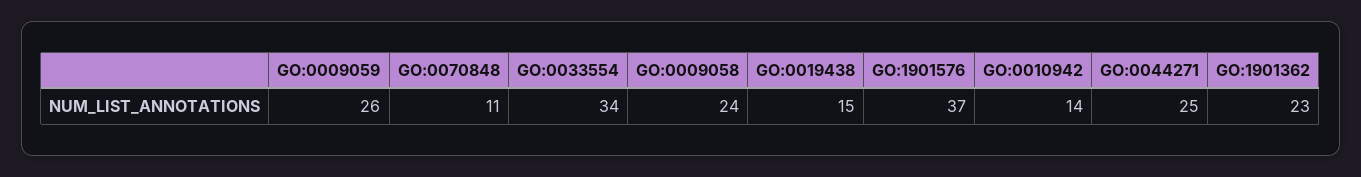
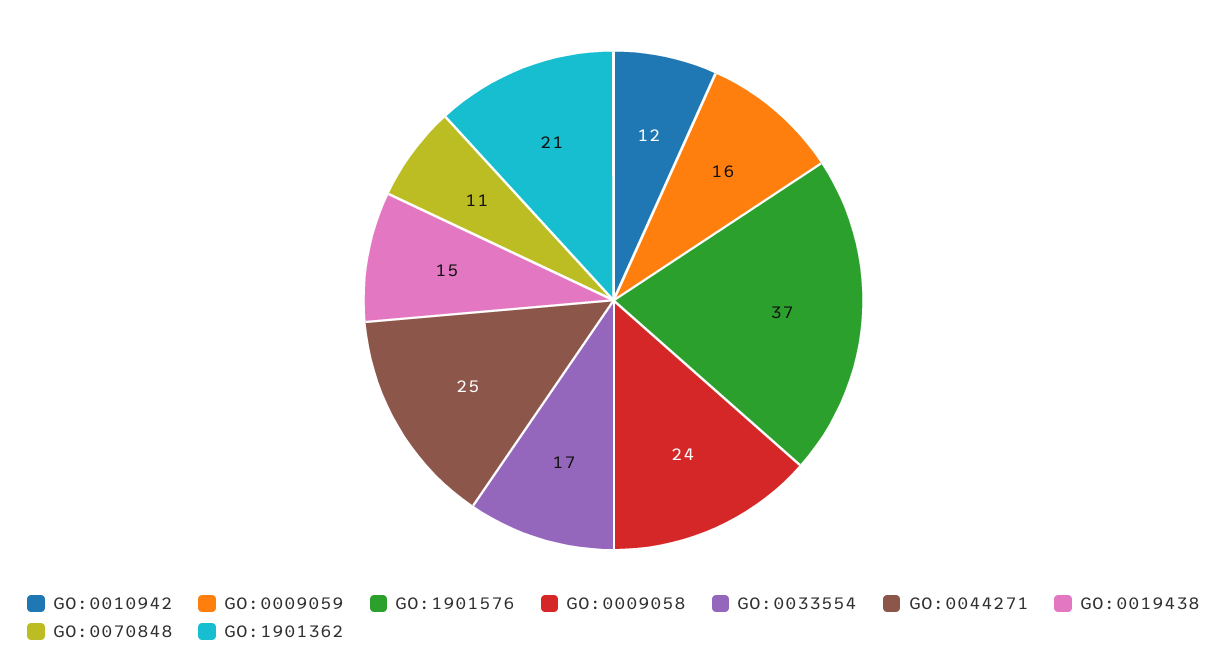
  {
-   "GO:0009059": 26,
+   "GO:0009059": 16,
    "GO:0070848": 11,
-   "GO:0033554": 34,
+   "GO:0033554": 17,
    "GO:0009058": 24,
    "GO:0019438": 15,
    "GO:1901576": 37,
-   "GO:0010942": 14,
+   "GO:0010942": 12,
    "GO:0044271": 25,
-   "GO:1901362": 23
+   "GO:1901362": 21
  }

